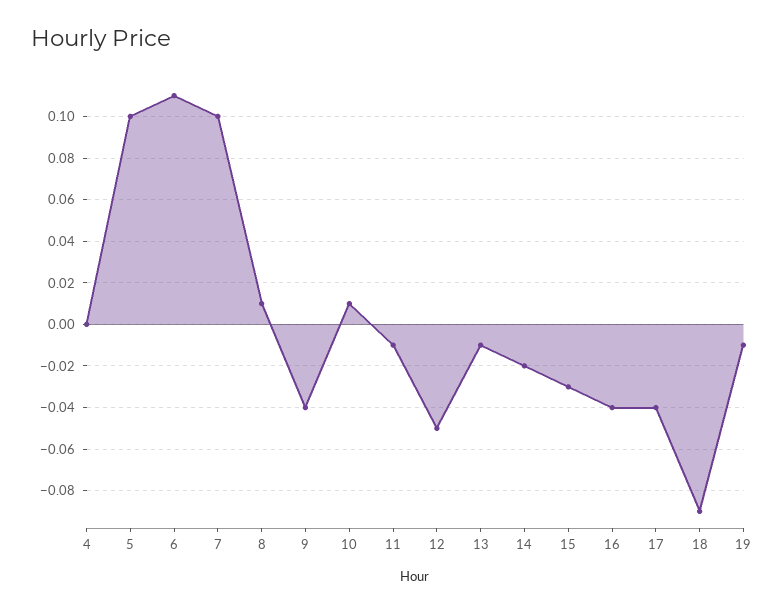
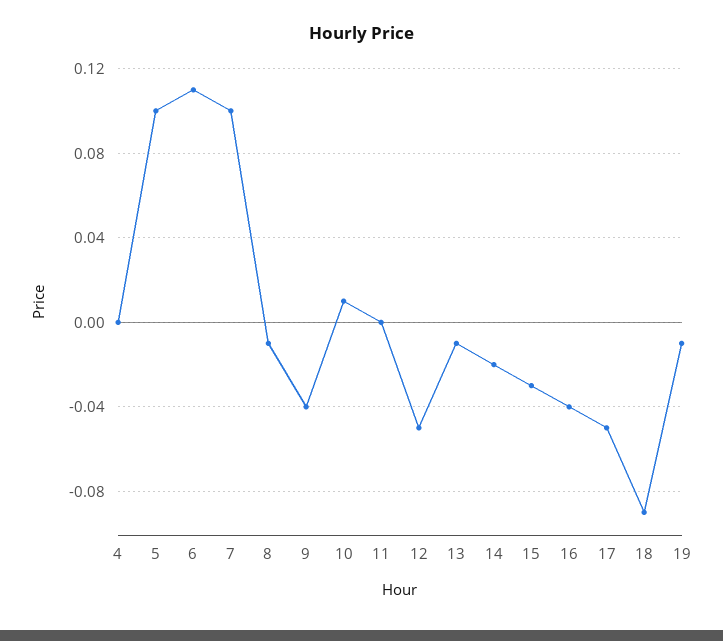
  {
    "4": 0,
    "5": 0.1,
    "6": 0.11,
    "7": 0.1,
-   "8": 0.01,
+   "8": -0.01,
    "9": -0.04,
    "10": 0.01,
-   "11": -0.01,
+   "11": 0,
    "12": -0.05,
    "13": -0.01,
    "14": -0.02,
    "15": -0.03,
    "16": -0.04,
-   "17": -0.04,
+   "17": -0.05,
    "18": -0.09,
    "19": -0.01
  }

